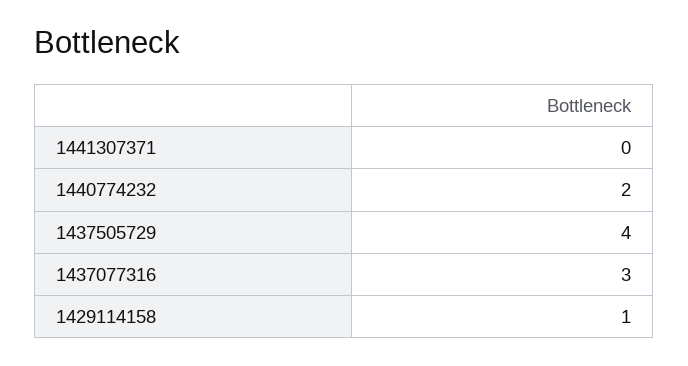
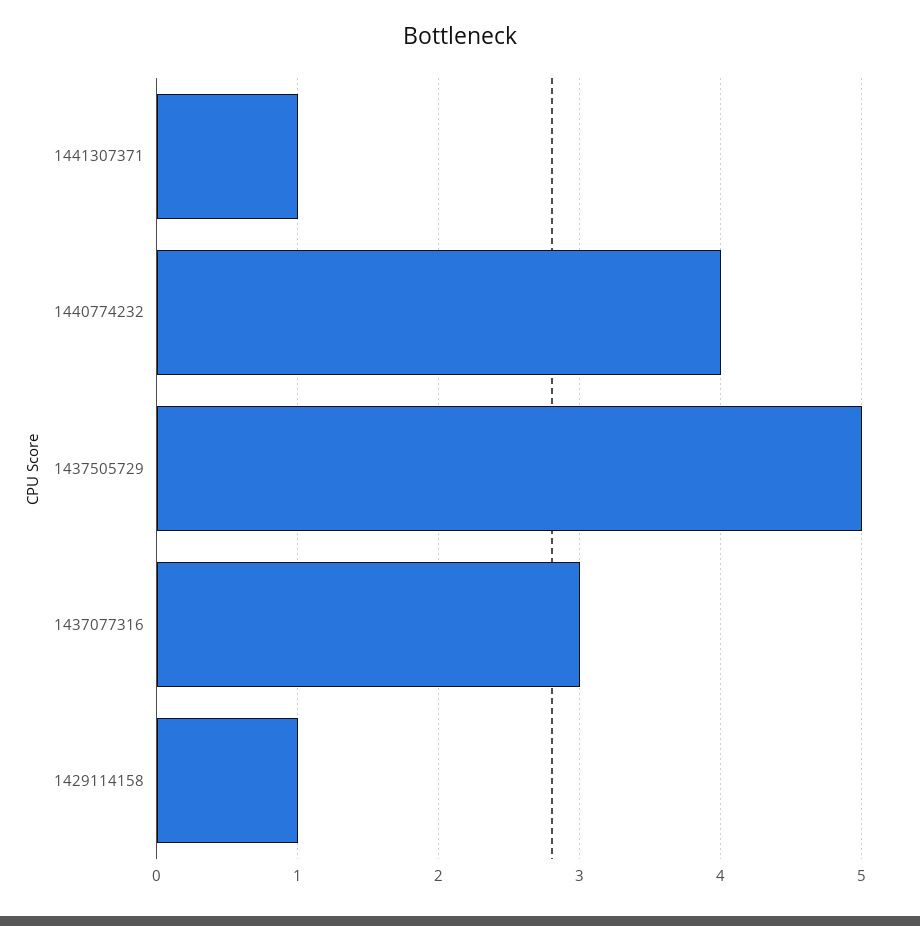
  {
-   "1441307371": 0,
+   "1441307371": 1,
-   "1440774232": 2,
+   "1440774232": 4,
-   "1437505729": 4,
+   "1437505729": 5,
    "1437077316": 3,
    "1429114158": 1
  }

